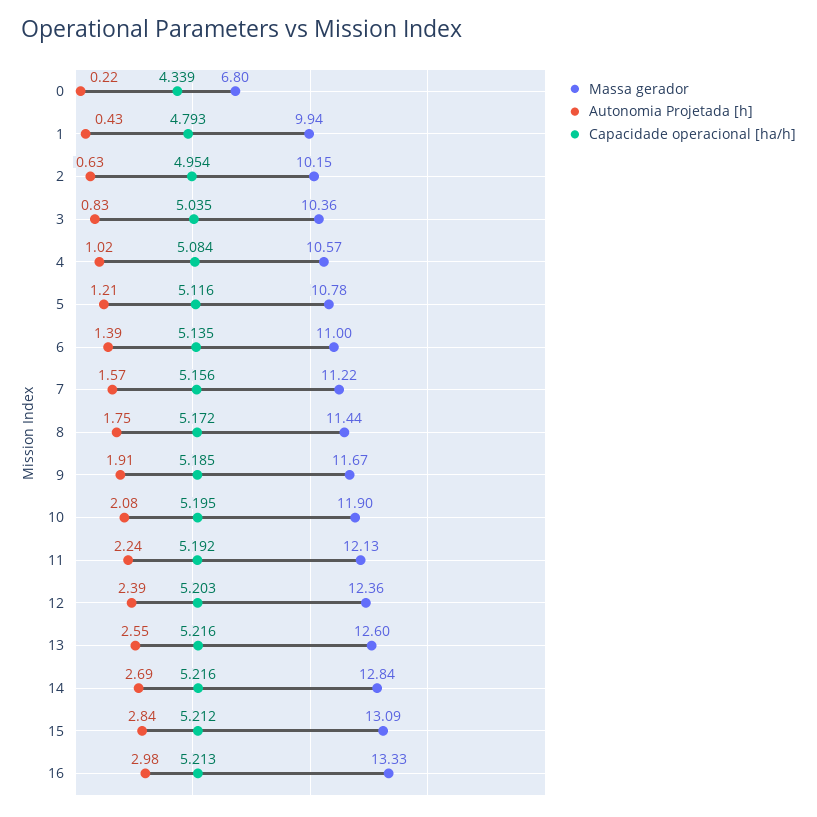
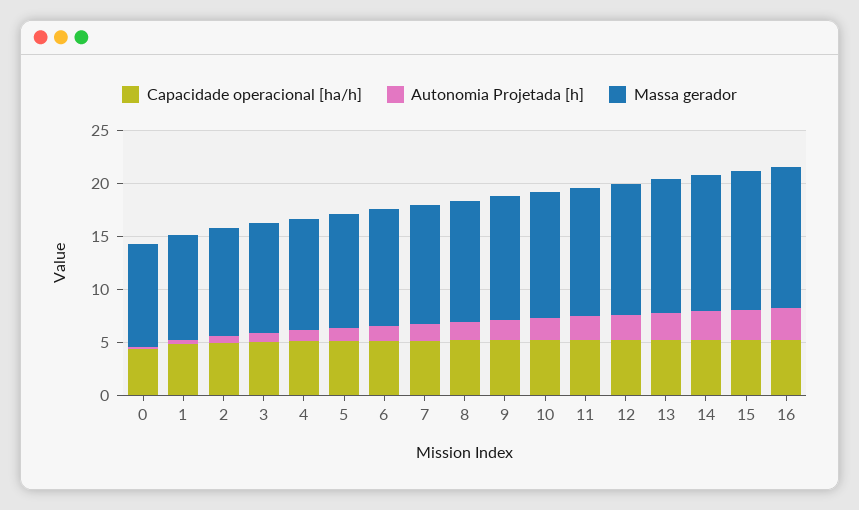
  {
    "Massa gerador": {
-     "0": 6.8,
+     "0": 10,
      "1": 9.94,
      "2": 10.15,
      "3": 10.36,
      "4": 10.57,
      "5": 10.78,
      "6": 11,
      "7": 11.22,
      "8": 11.44,
      "9": 11.67,
      "10": 11.9,
      "11": 12.13,
      "12": 12.36,
      "13": 12.6,
      "14": 12.84,
      "15": 13.09,
      "16": 13.33
    },
    "Autonomia Projetada [h]": {
      "0": 0.22,
      "1": 0.43,
      "2": 0.63,
      "3": 0.83,
      "4": 1.02,
      "5": 1.21,
      "6": 1.39,
      "7": 1.57,
      "8": 1.75,
      "9": 1.91,
      "10": 2.08,
      "11": 2.24,
      "12": 2.39,
      "13": 2.55,
      "14": 2.69,
      "15": 2.84,
      "16": 2.98
    },
    "Capacidade operacional [ha/h]": {
      "0": 4.339,
      "1": 4.793,
      "2": 4.954,
      "3": 5.035,
      "4": 5.084,
      "5": 5.116,
      "6": 5.135,
      "7": 5.156,
      "8": 5.172,
      "9": 5.185,
      "10": 5.195,
      "11": 5.192,
      "12": 5.203,
      "13": 5.216,
      "14": 5.216,
      "15": 5.212,
      "16": 5.213
    }
  }

